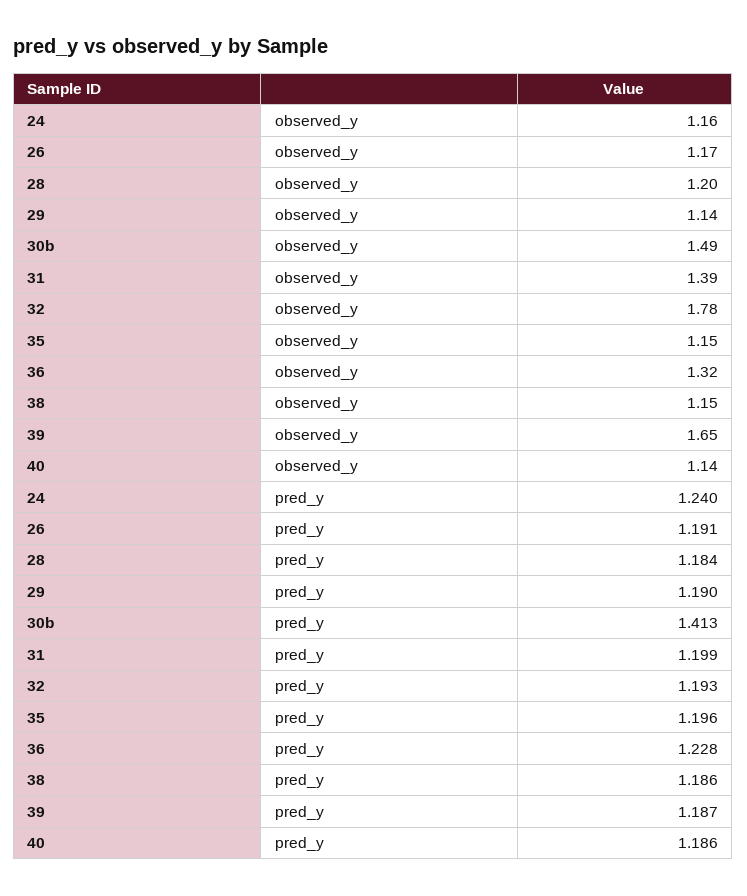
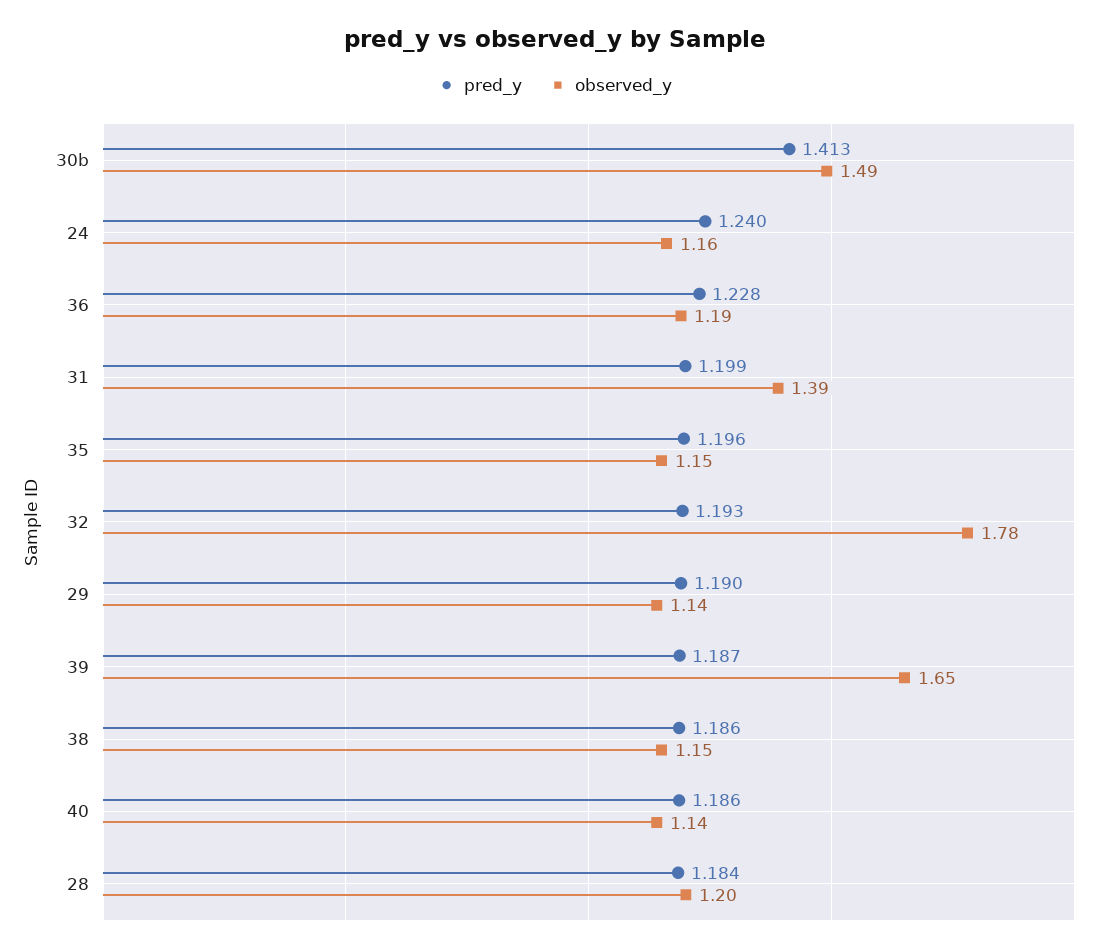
  {
    "observed_y": {
      "24": 1.16,
-     "26": 1.17,
      "28": 1.2,
      "29": 1.14,
      "30b": 1.49,
      "31": 1.39,
      "32": 1.78,
      "35": 1.15,
-     "36": 1.32,
+     "36": 1.19,
      "38": 1.15,
      "39": 1.65,
      "40": 1.14
    },
    "pred_y": {
      "24": 1.24,
-     "26": 1.191,
      "28": 1.184,
      "29": 1.19,
      "30b": 1.413,
      "31": 1.199,
      "32": 1.193,
      "35": 1.196,
      "36": 1.228,
      "38": 1.186,
      "39": 1.187,
      "40": 1.186
    }
  }

